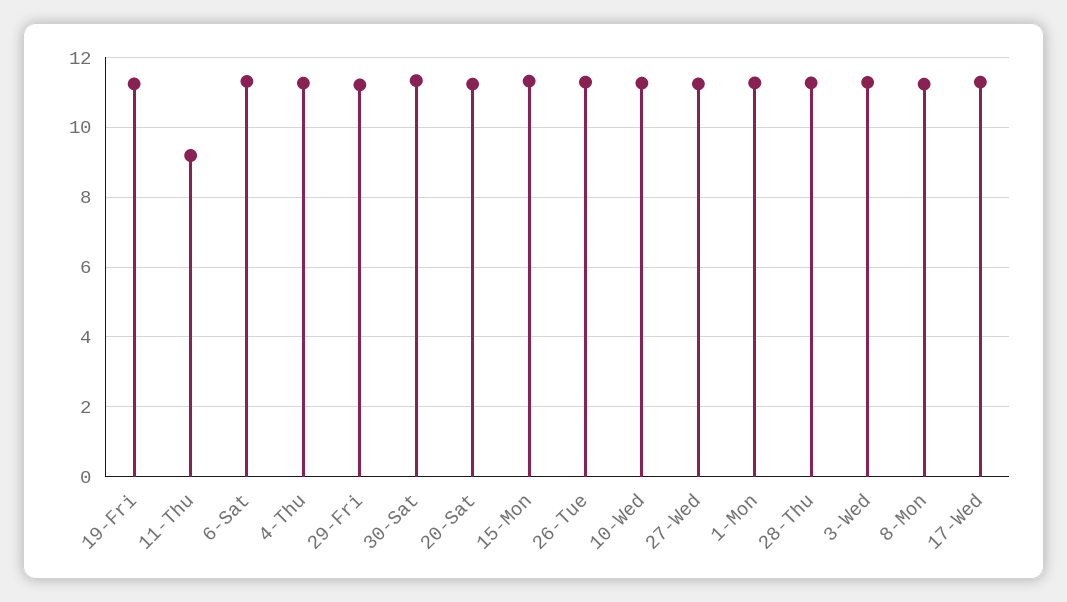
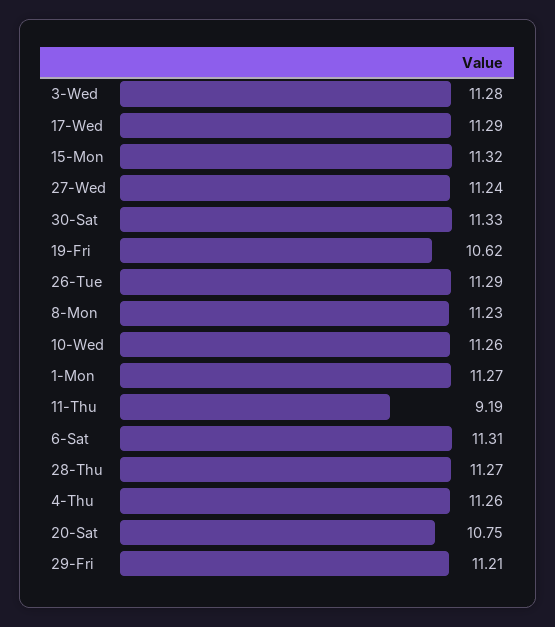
  {
-   "19-Fri": 11.2,
+   "19-Fri": 10.62,
    "11-Thu": 9.19,
    "6-Sat": 11.31,
    "4-Thu": 11.26,
    "29-Fri": 11.21,
    "30-Sat": 11.33,
-   "20-Sat": 11.2,
+   "20-Sat": 10.75,
    "15-Mon": 11.32,
    "26-Tue": 11.29,
    "10-Wed": 11.26,
    "27-Wed": 11.24,
    "1-Mon": 11.27,
    "28-Thu": 11.27,
    "3-Wed": 11.28,
    "8-Mon": 11.23,
    "17-Wed": 11.29
  }

